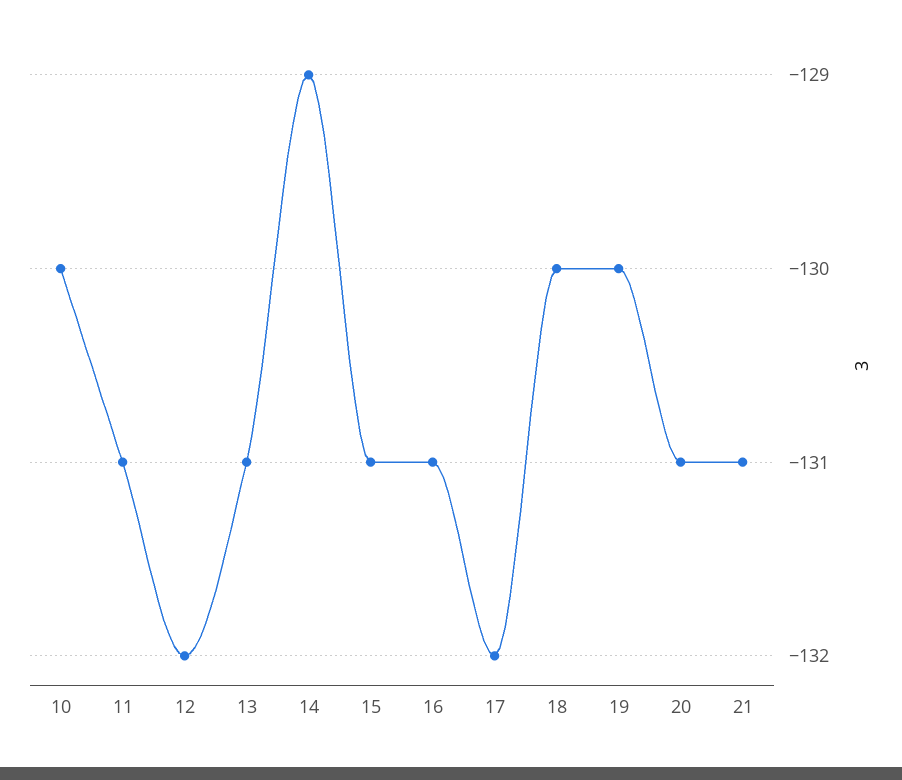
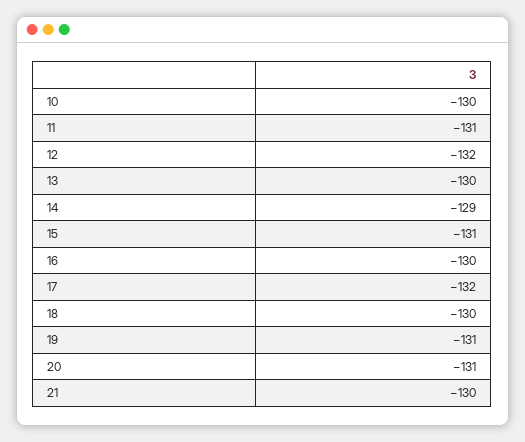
  {
    "10": -130,
    "11": -131,
    "12": -132,
-   "13": -131,
+   "13": -130,
    "14": -129,
    "15": -131,
-   "16": -131,
+   "16": -130,
    "17": -132,
    "18": -130,
-   "19": -130,
+   "19": -131,
    "20": -131,
-   "21": -131
+   "21": -130
  }

